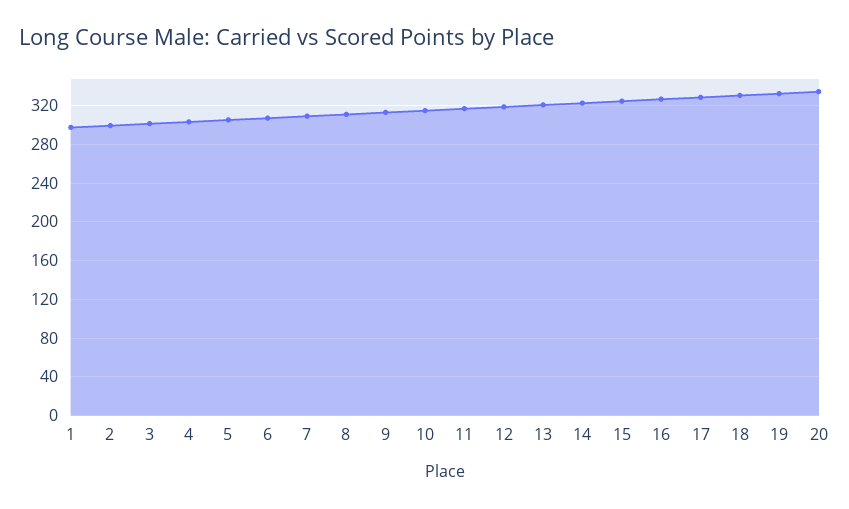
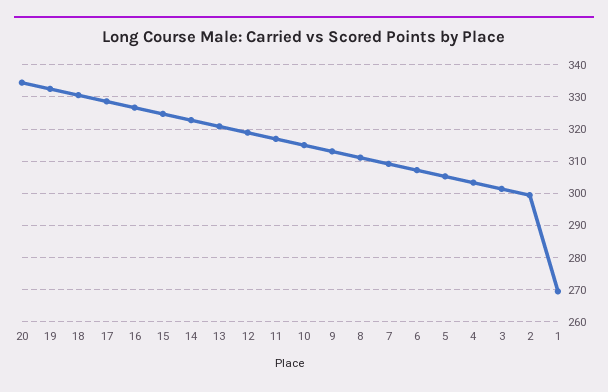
  {
-   "1": 300,
+   "1": 270,
    "2": 300,
    "3": 302,
    "4": 304,
    "5": 306,
    "6": 308,
    "7": 310,
    "8": 312,
    "9": 314,
    "10": 316,
    "11": 316,
    "12": 318,
    "13": 320,
    "14": 322,
    "15": 324,
    "16": 326,
    "17": 328,
    "18": 330,
    "19": 332,
    "20": 334
  }

